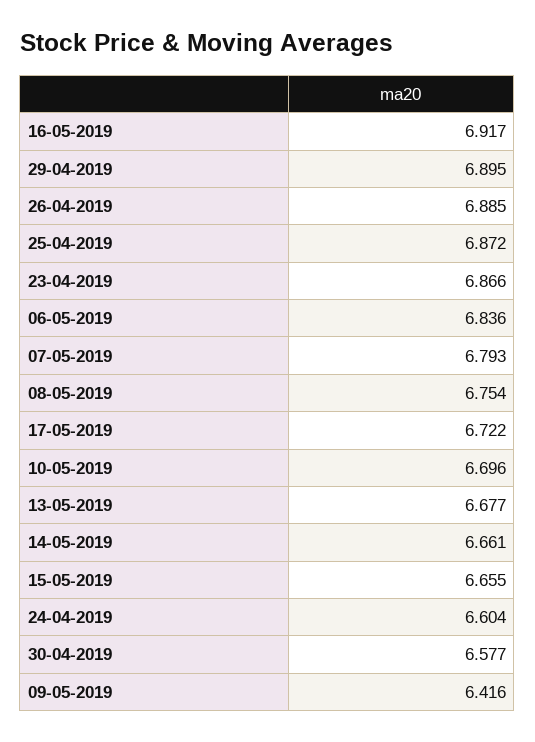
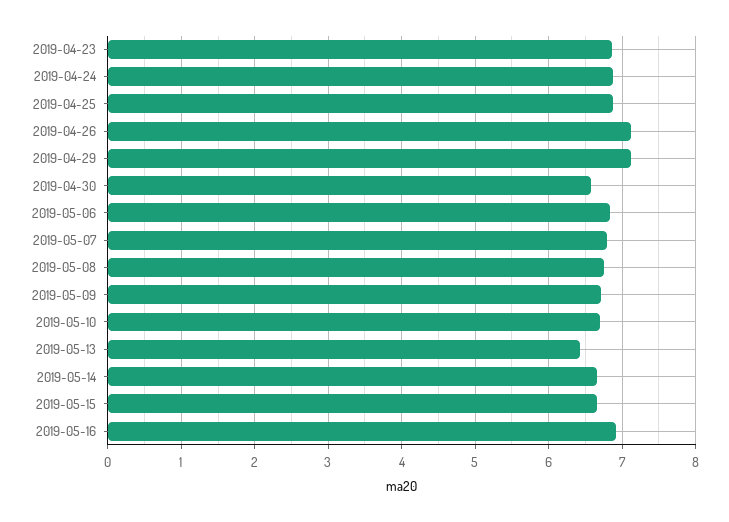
  {
    "16-05-2019": 6.917,
-   "29-04-2019": 6.895,
+   "29-04-2019": 7.1,
-   "26-04-2019": 6.885,
+   "26-04-2019": 7.1,
    "25-04-2019": 6.872,
    "23-04-2019": 6.866,
    "06-05-2019": 6.836,
    "07-05-2019": 6.793,
    "08-05-2019": 6.754,
-   "17-05-2019": 6.722,
    "10-05-2019": 6.696,
-   "13-05-2019": 6.677,
+   "13-05-2019": 6.4,
    "14-05-2019": 6.661,
    "15-05-2019": 6.655,
-   "24-04-2019": 6.604,
+   "24-04-2019": 6.9,
    "30-04-2019": 6.577,
-   "09-05-2019": 6.416
+   "09-05-2019": 6.7
  }

